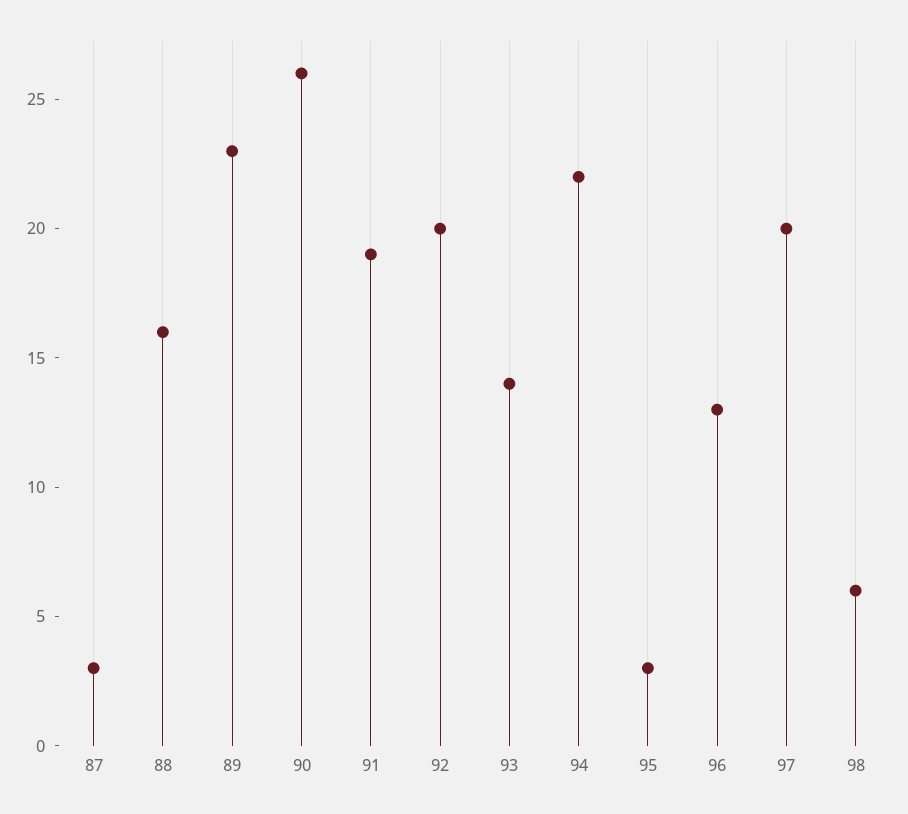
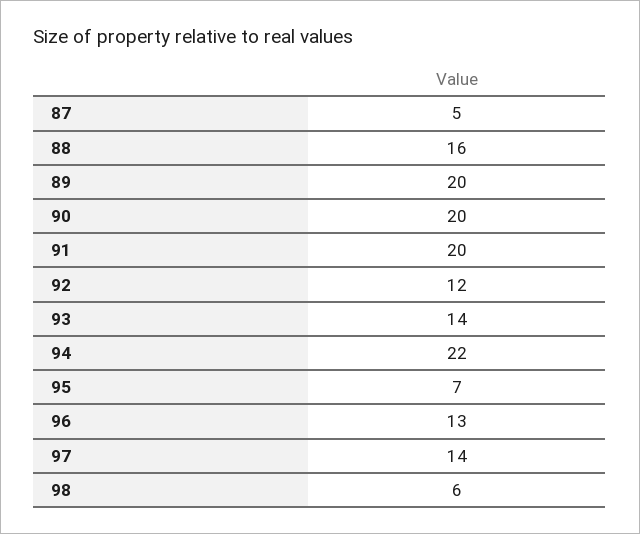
  {
-   "87": 3,
+   "87": 5,
    "88": 16,
-   "89": 23,
+   "89": 20,
-   "90": 26,
+   "90": 20,
-   "91": 19,
+   "91": 20,
-   "92": 20,
+   "92": 12,
    "93": 14,
    "94": 22,
-   "95": 3,
+   "95": 7,
    "96": 13,
-   "97": 20,
+   "97": 14,
    "98": 6
  }

